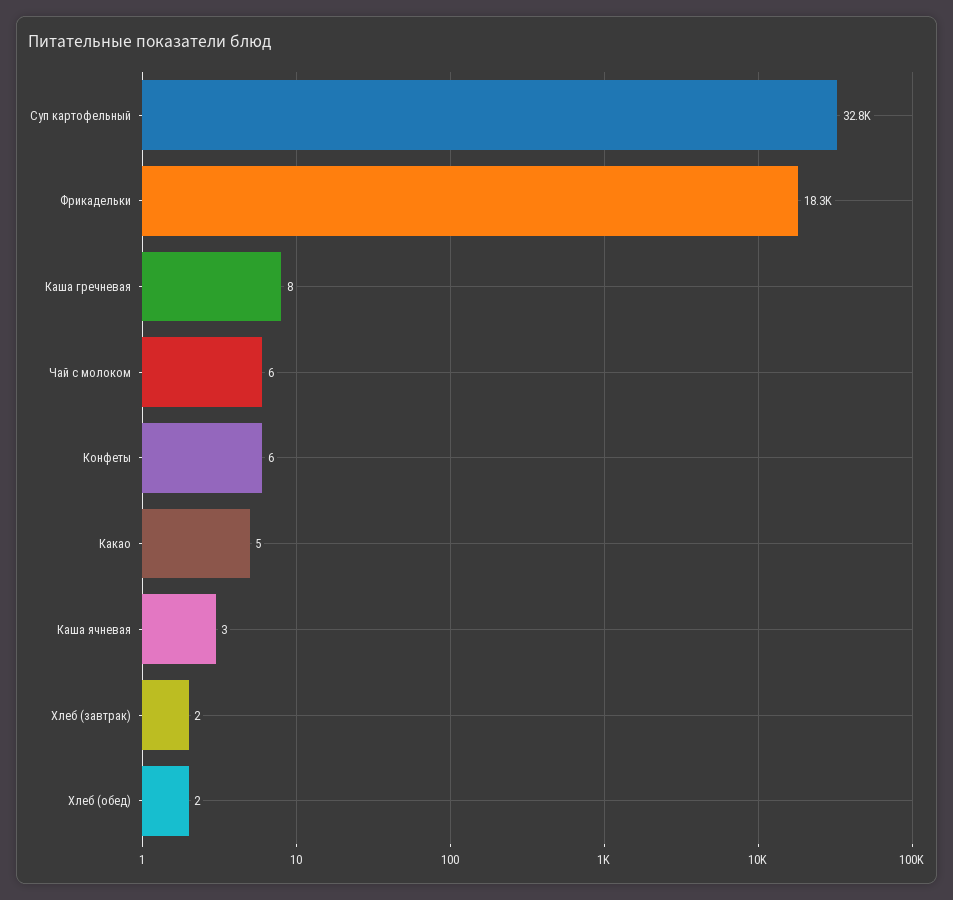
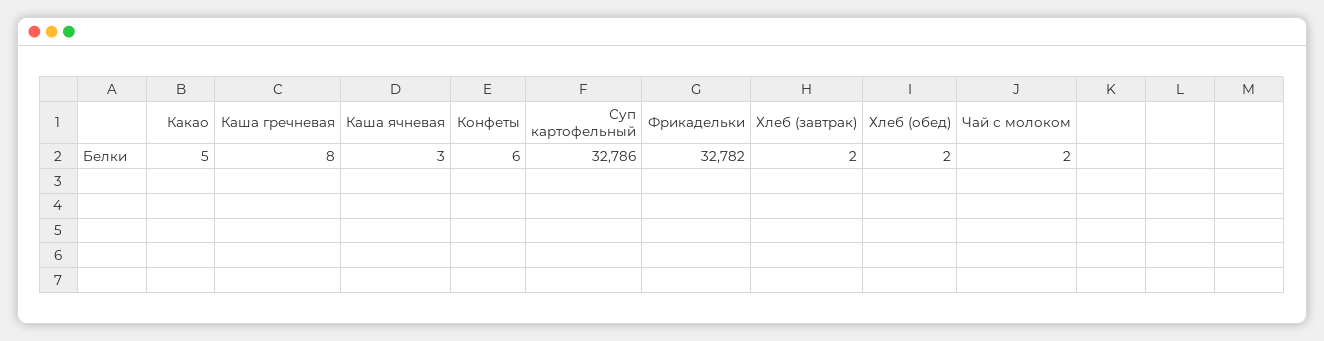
  {
    "Суп картофельный": 32786,
-   "Фрикадельки": 18300,
+   "Фрикадельки": 32782,
    "Каша гречневая": 8,
-   "Чай с молоком": 6,
+   "Чай с молоком": 2,
    "Конфеты": 6,
    "Какао": 5,
    "Каша ячневая": 3,
    "Хлеб (завтрак)": 2,
    "Хлеб (обед)": 2
  }

